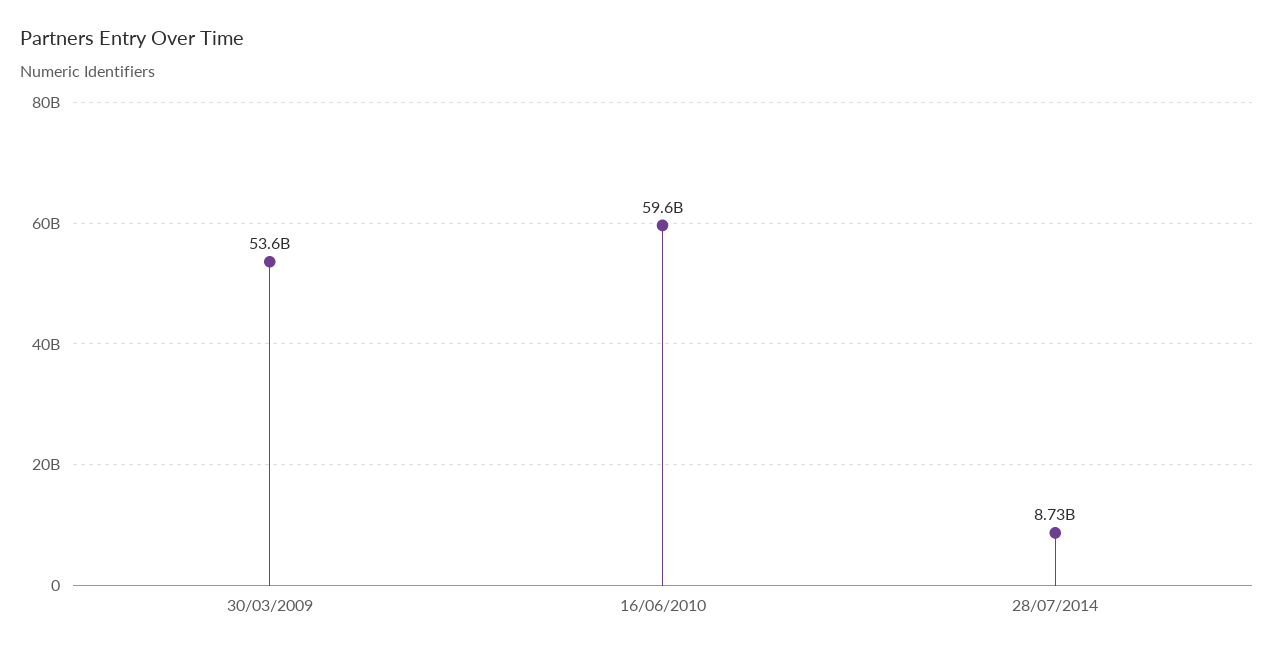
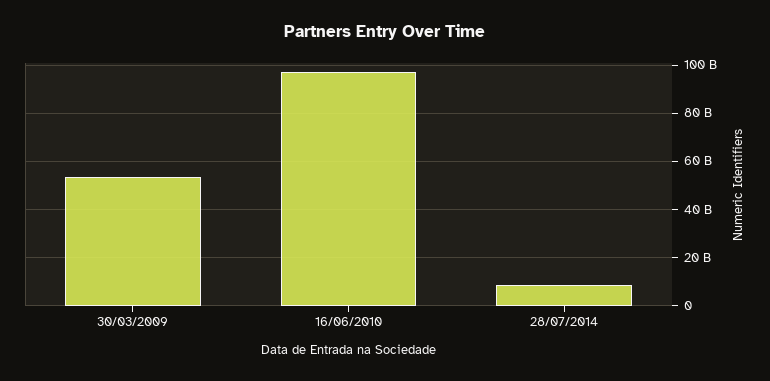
  {
    "30/03/2009": 53600000000,
-   "16/06/2010": 59600000000,
+   "16/06/2010": 97500000000,
    "28/07/2014": 8730000000
  }

